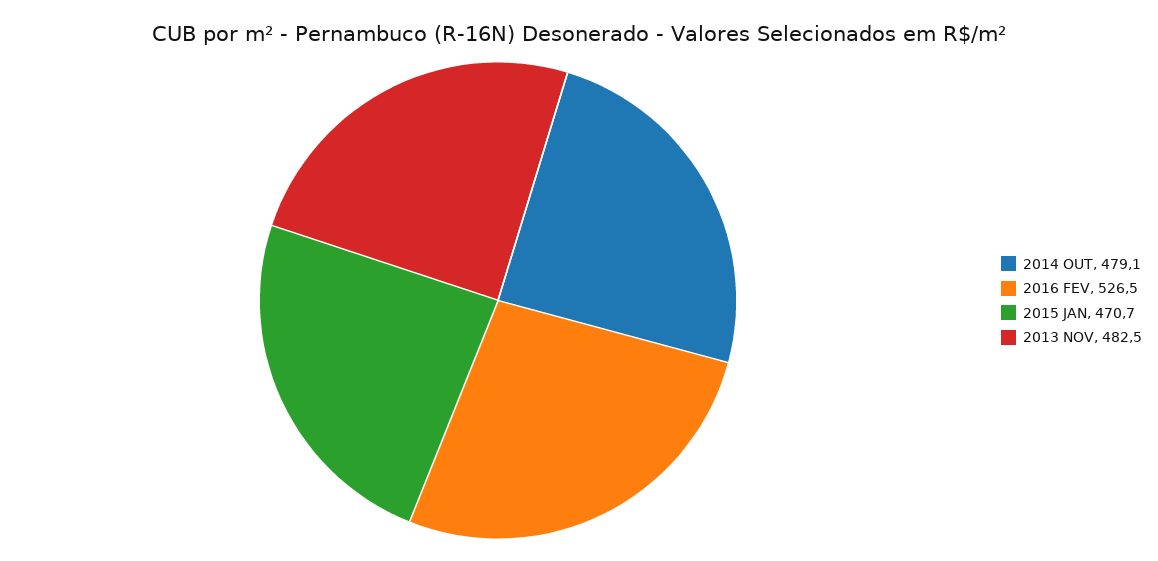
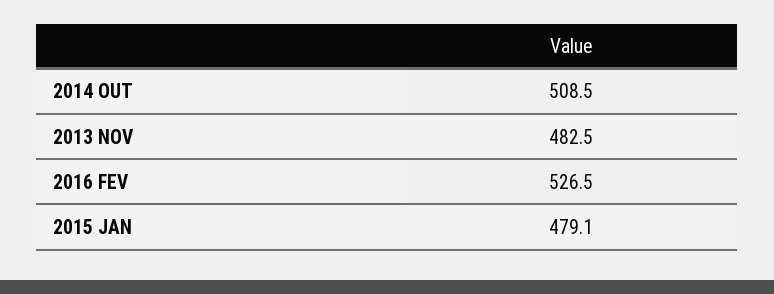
  {
-   "2014 OUT": 479.1,
+   "2014 OUT": 508.5,
    "2016 FEV": 526.5,
-   "2015 JAN": 470.7,
+   "2015 JAN": 479.1,
    "2013 NOV": 482.5
  }

